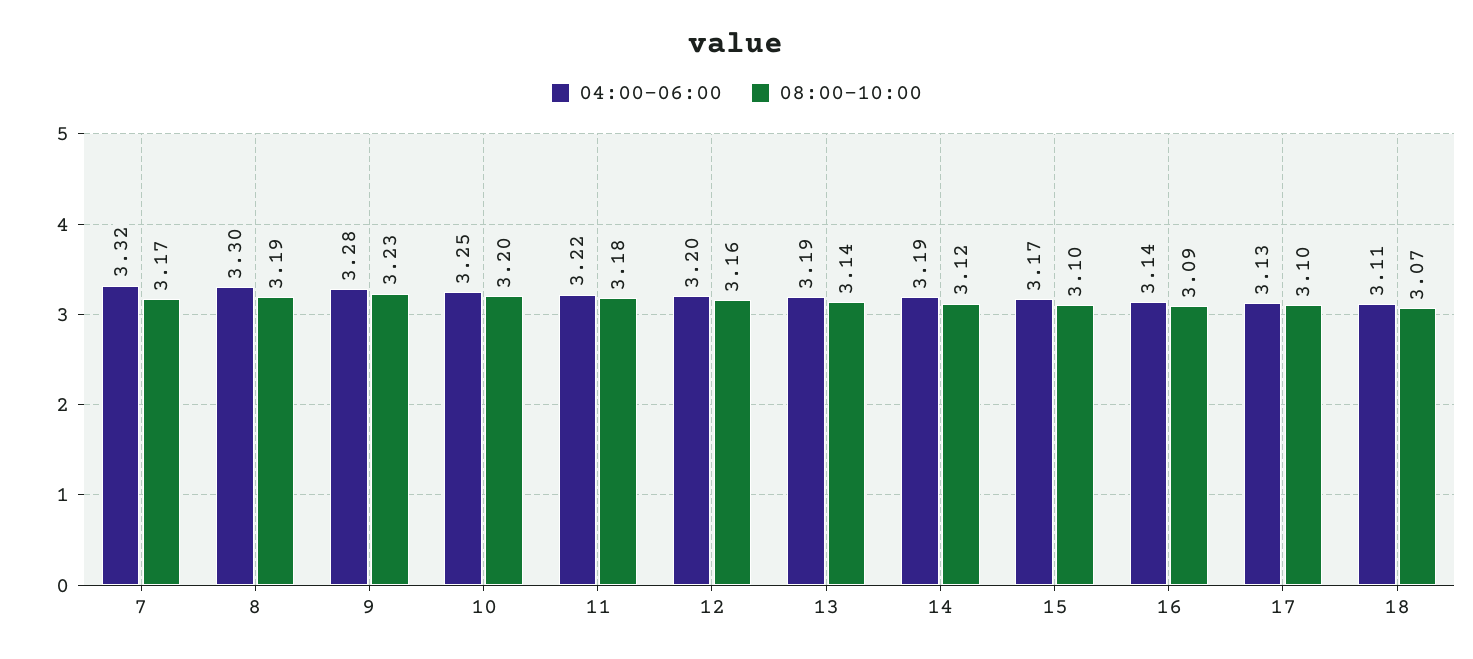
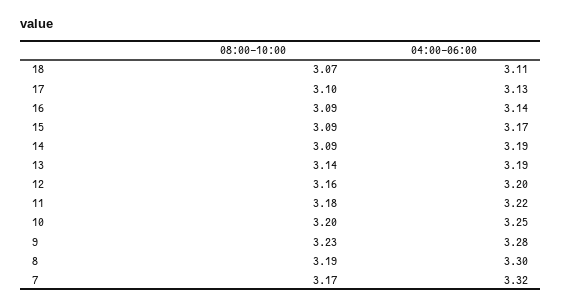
  {
    "04:00-06:00": {
      "7": 3.32,
      "8": 3.3,
      "9": 3.28,
      "10": 3.25,
      "11": 3.22,
      "12": 3.2,
      "13": 3.19,
      "14": 3.19,
      "15": 3.17,
      "16": 3.14,
      "17": 3.13,
      "18": 3.11
    },
    "08:00-10:00": {
      "7": 3.17,
      "8": 3.19,
      "9": 3.23,
      "10": 3.2,
      "11": 3.18,
      "12": 3.16,
      "13": 3.14,
-     "14": 3.12,
+     "14": 3.09,
-     "15": 3.1,
+     "15": 3.09,
      "16": 3.09,
      "17": 3.1,
      "18": 3.07
    }
  }

